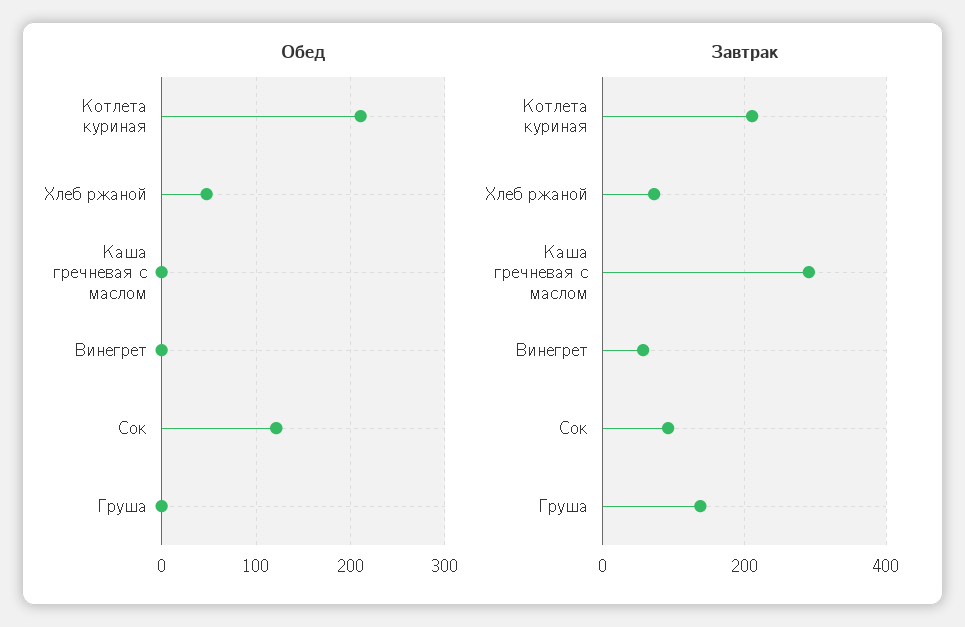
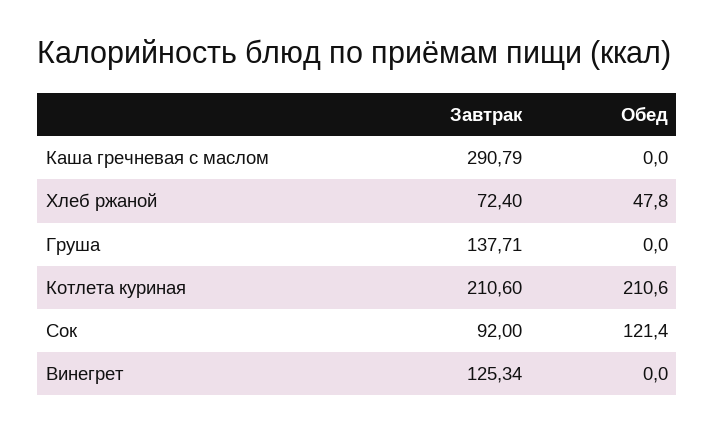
  {
    "Обед": {
      "Котлета куриная": 210.6,
      "Хлеб ржаной": 47.8,
      "Каша гречневая с маслом": 0,
      "Винегрет": 0,
      "Сок": 121.4,
      "Груша": 0
    },
    "Завтрак": {
      "Котлета куриная": 210.6,
      "Хлеб ржаной": 72.4,
      "Каша гречневая с маслом": 290.79,
-     "Винегрет": 60,
+     "Винегрет": 125.34,
      "Сок": 92,
      "Груша": 137.71
    }
  }

